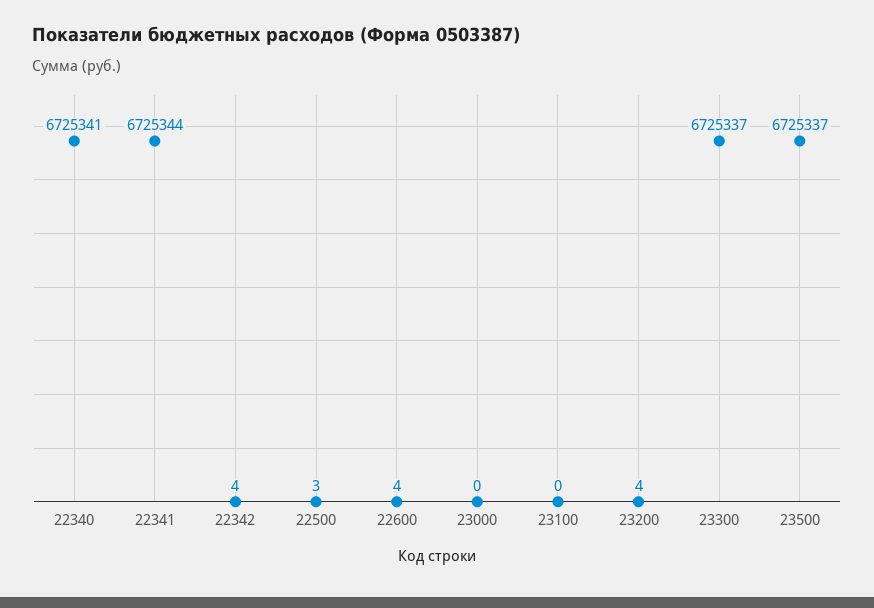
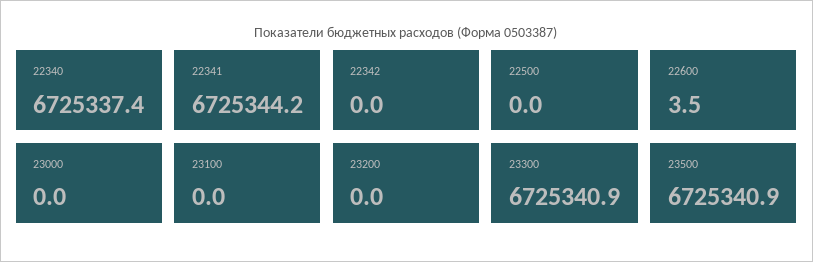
  {
-   "22340": 6725341,
+   "22340": 6725337.4,
    "22341": 6725344.2,
-   "22342": 4,
+   "22342": 0,
-   "22500": 3,
+   "22500": 0,
    "22600": 3.5,
    "23000": 0,
    "23100": 0,
-   "23200": 4,
+   "23200": 0,
-   "23300": 6725337,
+   "23300": 6725340.9,
-   "23500": 6725337
+   "23500": 6725340.9
  }

